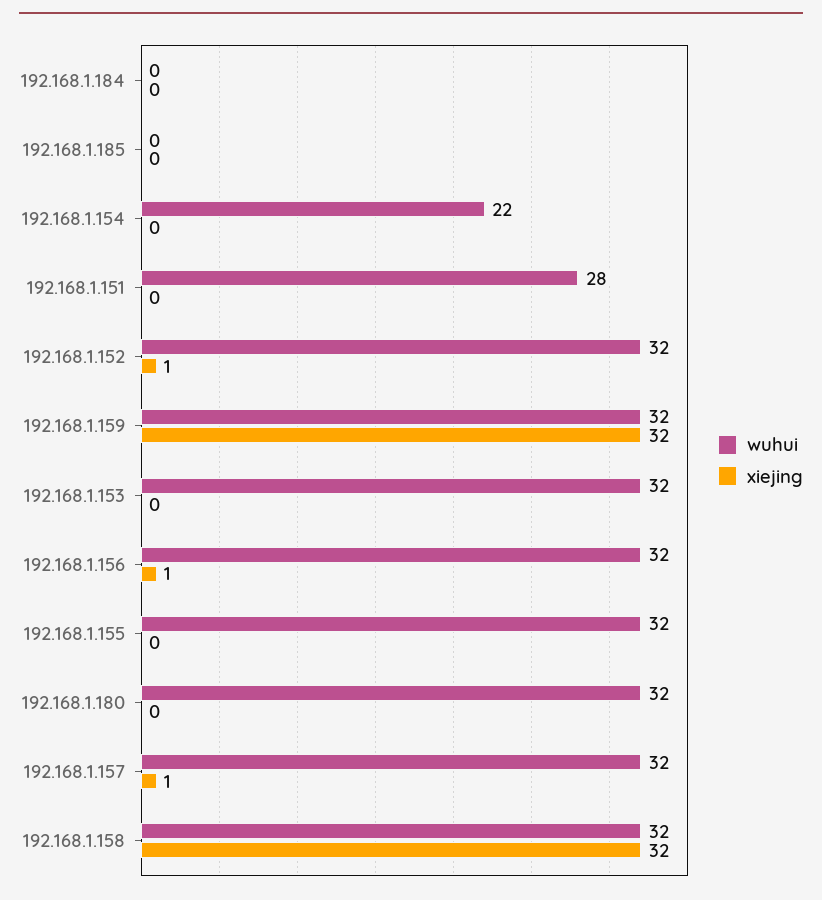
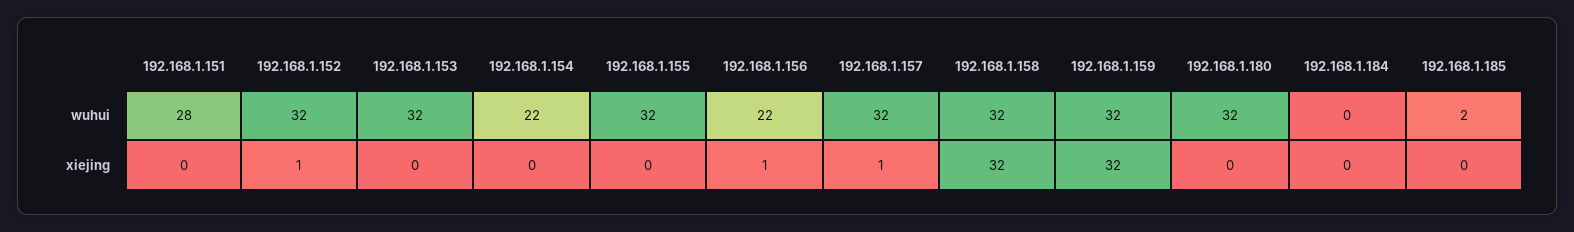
  {
    "wuhui": {
      "192.168.1.184": 0,
-     "192.168.1.185": 0,
+     "192.168.1.185": 2,
      "192.168.1.154": 22,
      "192.168.1.151": 28,
      "192.168.1.152": 32,
      "192.168.1.159": 32,
      "192.168.1.153": 32,
-     "192.168.1.156": 32,
+     "192.168.1.156": 22,
      "192.168.1.155": 32,
      "192.168.1.180": 32,
      "192.168.1.157": 32,
      "192.168.1.158": 32
    },
    "xiejing": {
      "192.168.1.184": 0,
      "192.168.1.185": 0,
      "192.168.1.154": 0,
      "192.168.1.151": 0,
      "192.168.1.152": 1,
      "192.168.1.159": 32,
      "192.168.1.153": 0,
      "192.168.1.156": 1,
      "192.168.1.155": 0,
      "192.168.1.180": 0,
      "192.168.1.157": 1,
      "192.168.1.158": 32
    }
  }

